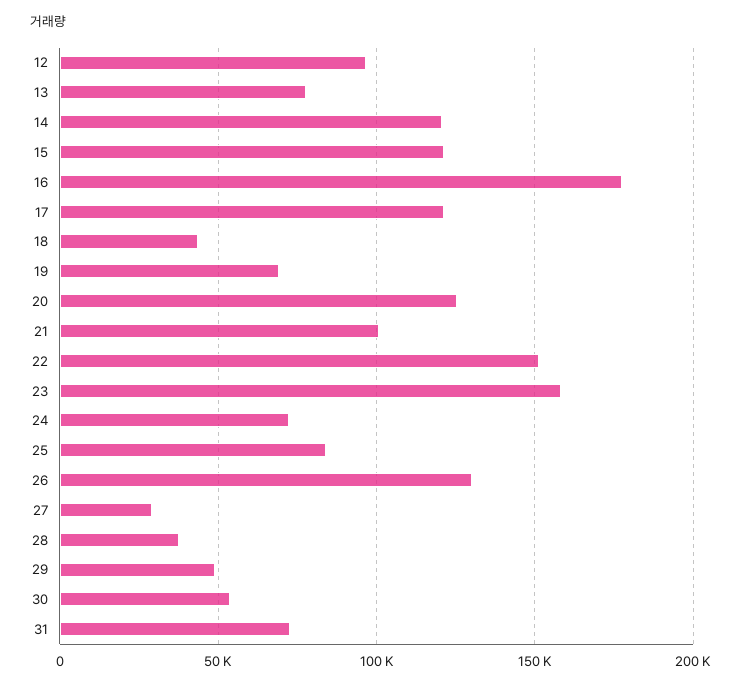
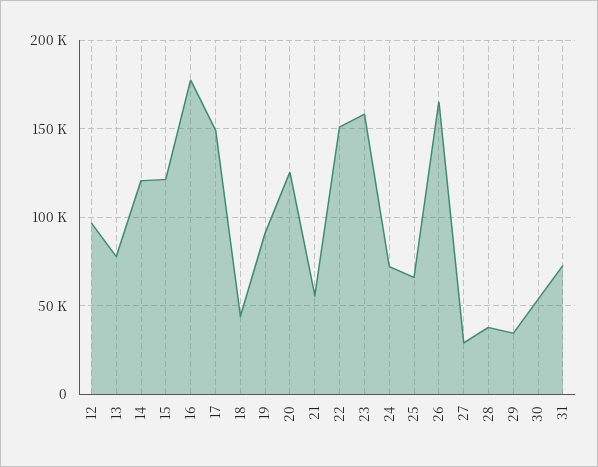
  {
    "12": 95000,
    "13": 80000,
    "14": 120000,
    "15": 120000,
    "16": 180000,
-   "17": 120000,
+   "17": 150000,
    "18": 45000,
-   "19": 70000,
+   "19": 90000,
    "20": 125000,
-   "21": 100000,
+   "21": 55000,
    "22": 150000,
    "23": 160000,
    "24": 70000,
-   "25": 85000,
+   "25": 65000,
-   "26": 130000,
+   "26": 165000,
    "27": 30000,
    "28": 40000,
-   "29": 50000,
+   "29": 35000,
    "30": 55000,
    "31": 75000
  }

